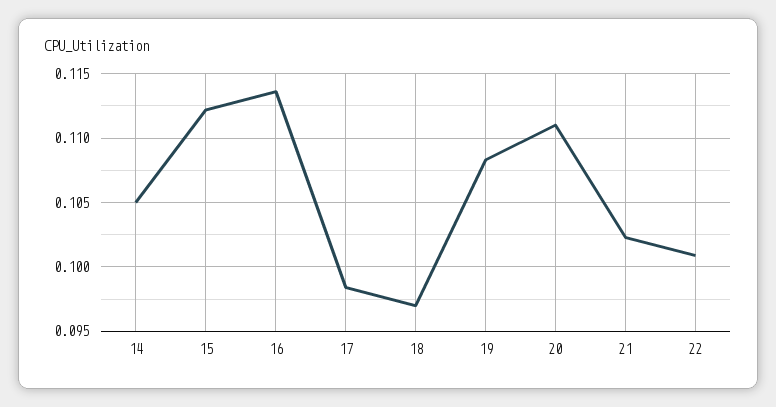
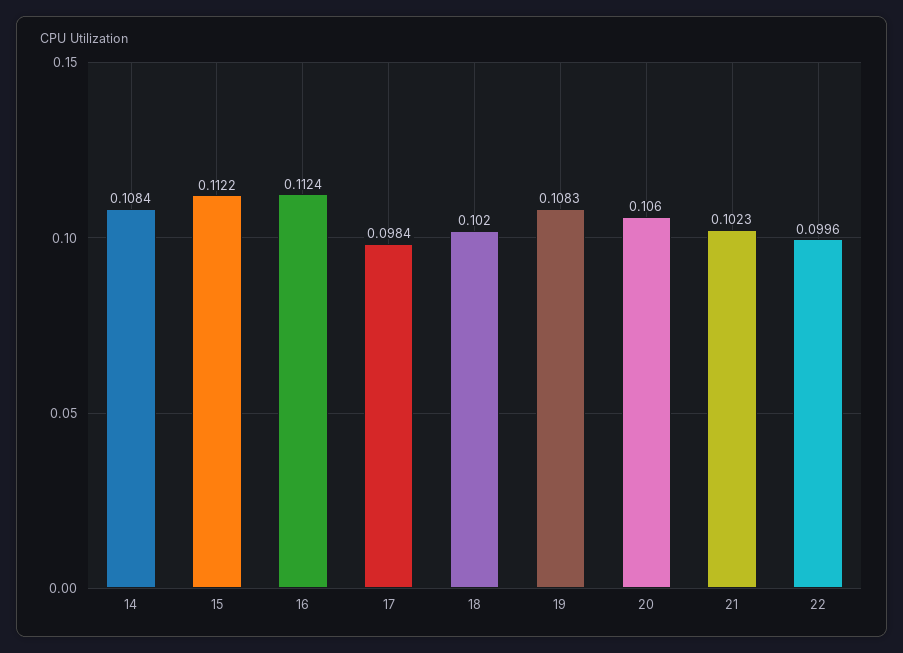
  {
-   "14": 0.105,
+   "14": 0.1084,
    "15": 0.1122,
-   "16": 0.1135,
+   "16": 0.1124,
    "17": 0.0984,
-   "18": 0.097,
+   "18": 0.102,
    "19": 0.1083,
-   "20": 0.111,
+   "20": 0.106,
    "21": 0.1023,
-   "22": 0.101
+   "22": 0.0996
  }

